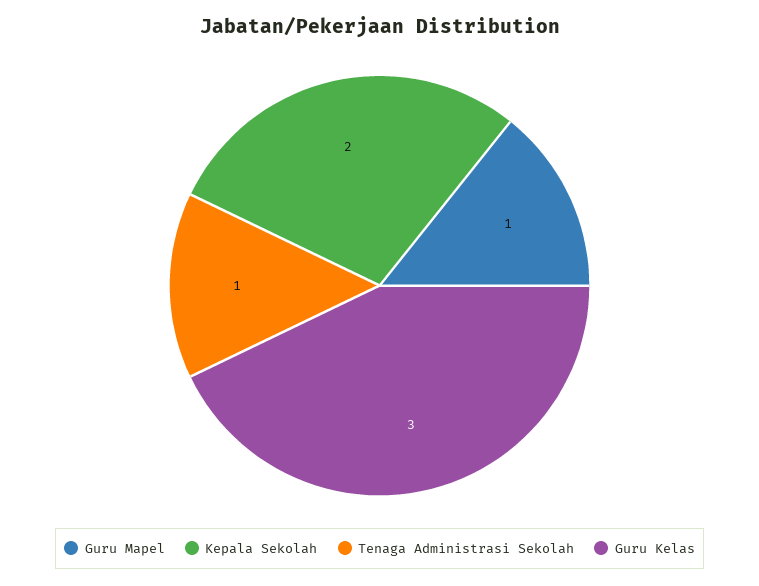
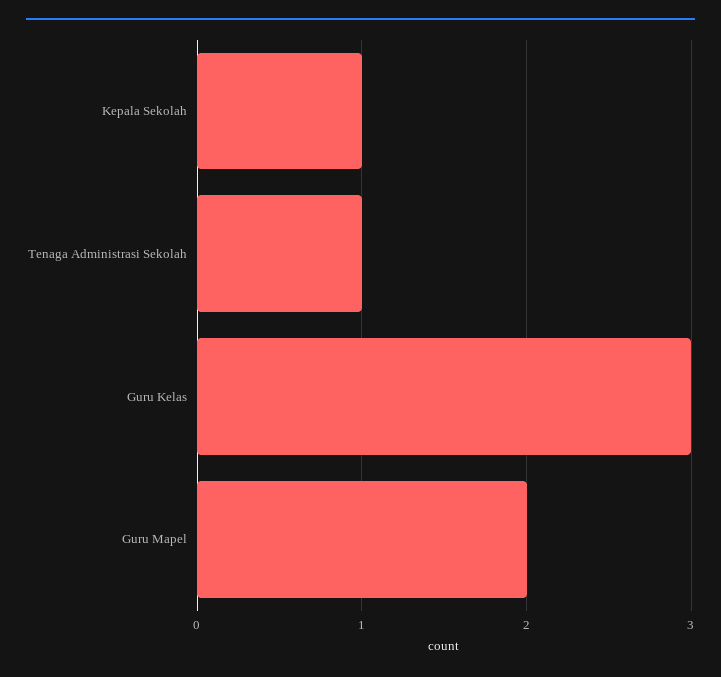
  {
-   "Guru Mapel": 1,
+   "Guru Mapel": 2,
-   "Kepala Sekolah": 2,
+   "Kepala Sekolah": 1,
    "Tenaga Administrasi Sekolah": 1,
    "Guru Kelas": 3
  }

